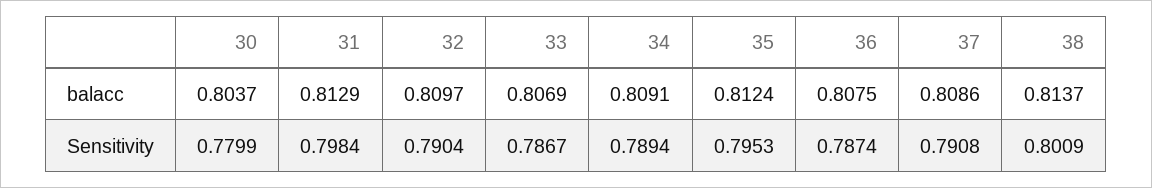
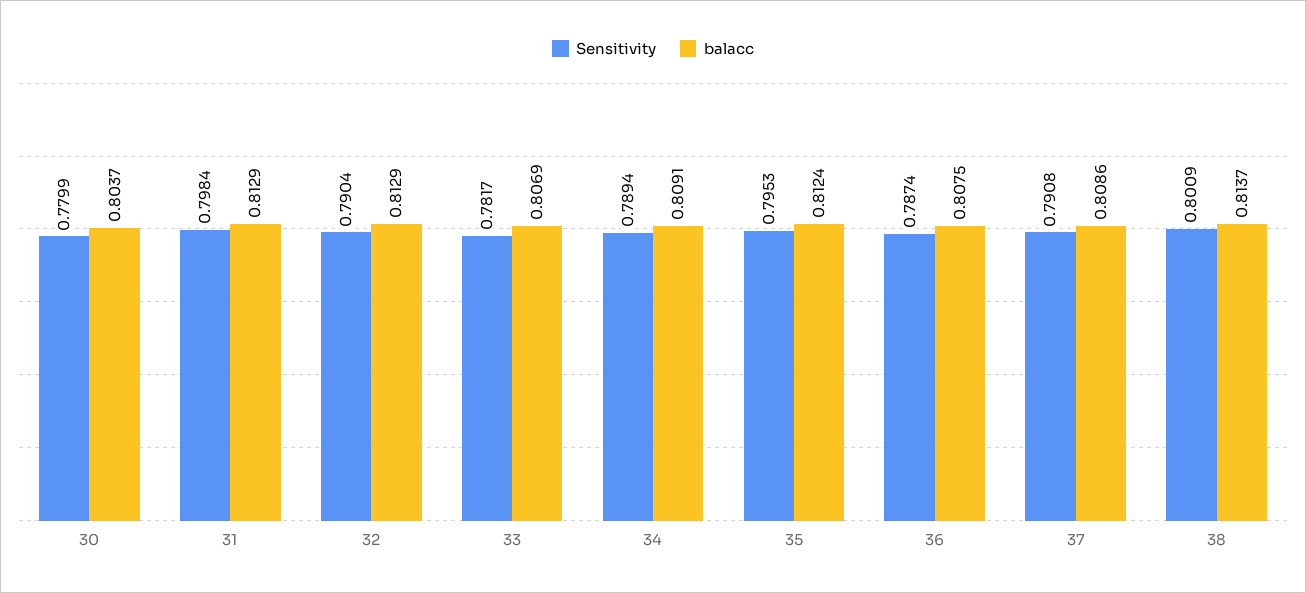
  {
    "balacc": {
      "30": 0.8037,
      "31": 0.8129,
-     "32": 0.8097,
+     "32": 0.8129,
      "33": 0.8069,
      "34": 0.8091,
      "35": 0.8124,
      "36": 0.8075,
      "37": 0.8086,
      "38": 0.8137
    },
    "Sensitivity": {
      "30": 0.7799,
      "31": 0.7984,
      "32": 0.7904,
-     "33": 0.7867,
+     "33": 0.7817,
      "34": 0.7894,
      "35": 0.7953,
      "36": 0.7874,
      "37": 0.7908,
      "38": 0.8009
    }
  }

